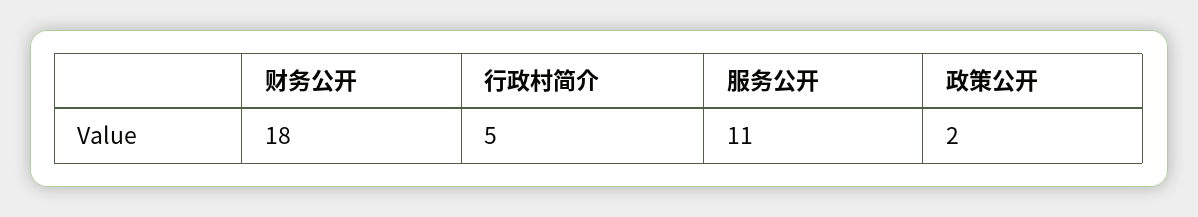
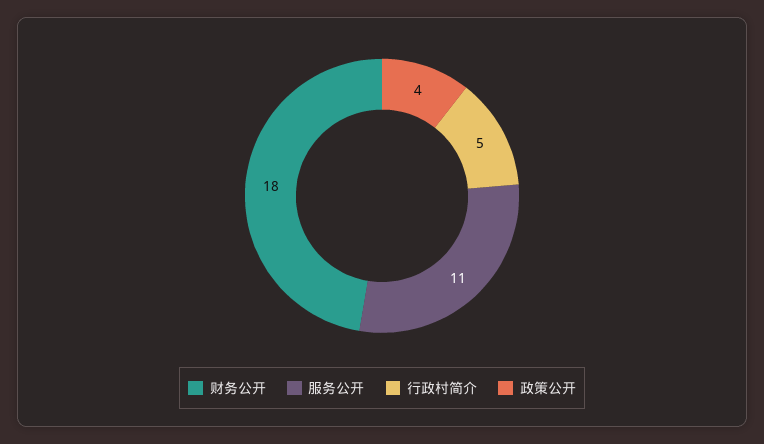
  {
    "财务公开": 18,
    "行政村简介": 5,
    "服务公开": 11,
-   "政策公开": 2
+   "政策公开": 4
  }

